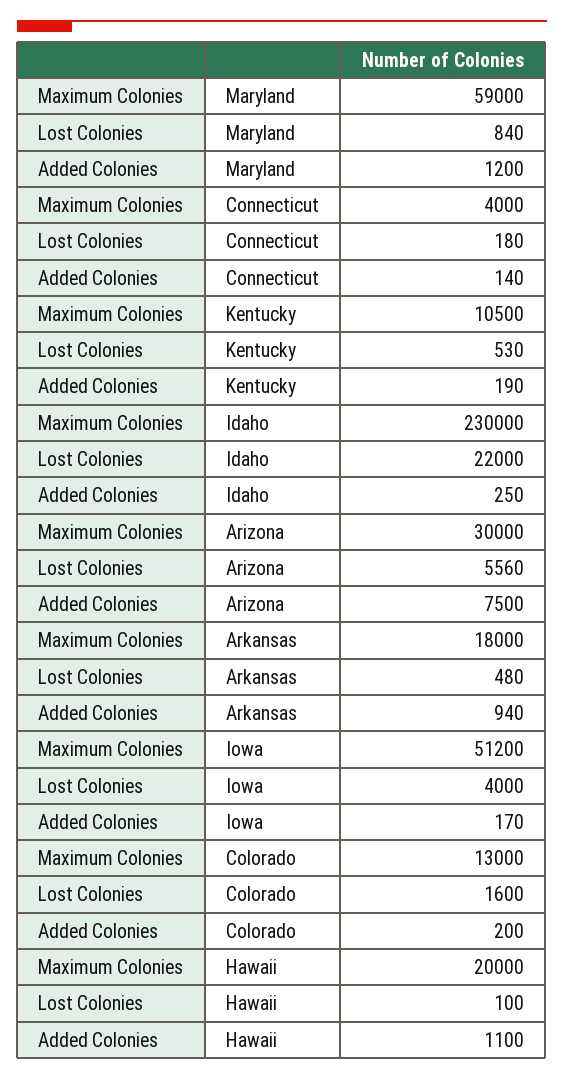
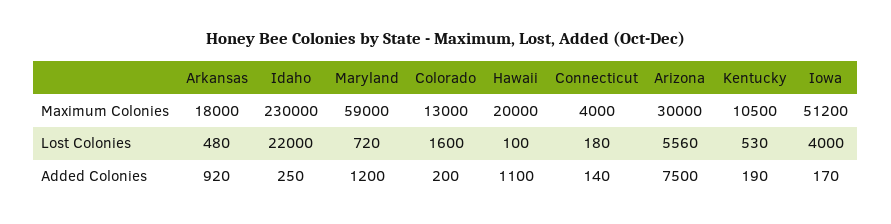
  {
    "Maximum Colonies": {
      "Maryland": 59000,
      "Connecticut": 4000,
      "Kentucky": 10500,
      "Idaho": 230000,
      "Arizona": 30000,
      "Arkansas": 18000,
      "Iowa": 51200,
      "Colorado": 13000,
      "Hawaii": 20000
    },
    "Lost Colonies": {
-     "Maryland": 840,
+     "Maryland": 720,
      "Connecticut": 180,
      "Kentucky": 530,
      "Idaho": 22000,
      "Arizona": 5560,
      "Arkansas": 480,
      "Iowa": 4000,
      "Colorado": 1600,
      "Hawaii": 100
    },
    "Added Colonies": {
      "Maryland": 1200,
      "Connecticut": 140,
      "Kentucky": 190,
      "Idaho": 250,
      "Arizona": 7500,
-     "Arkansas": 940,
+     "Arkansas": 920,
      "Iowa": 170,
      "Colorado": 200,
      "Hawaii": 1100
    }
  }

